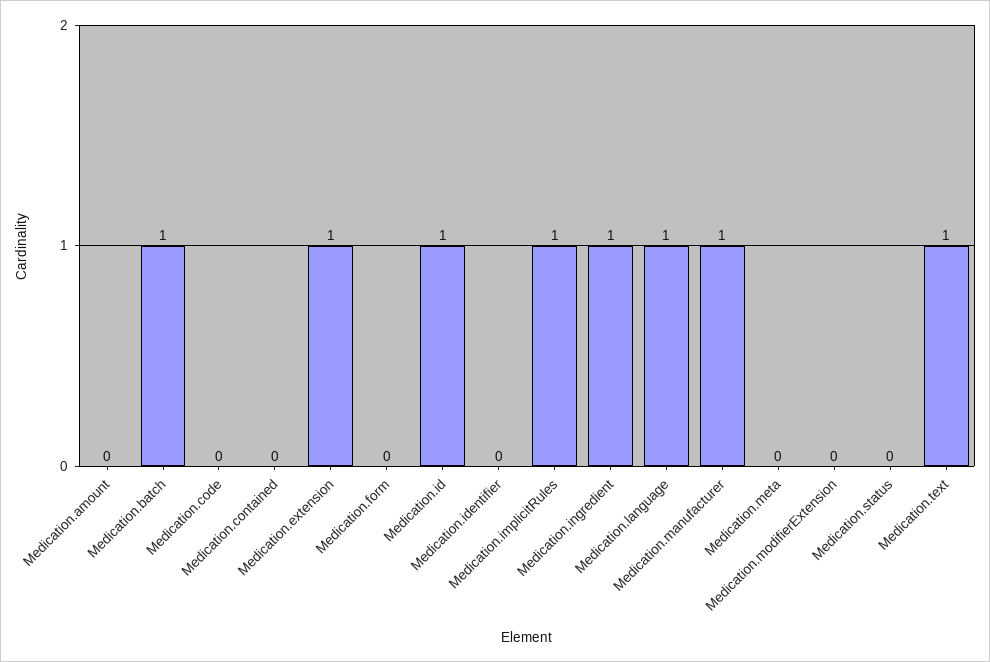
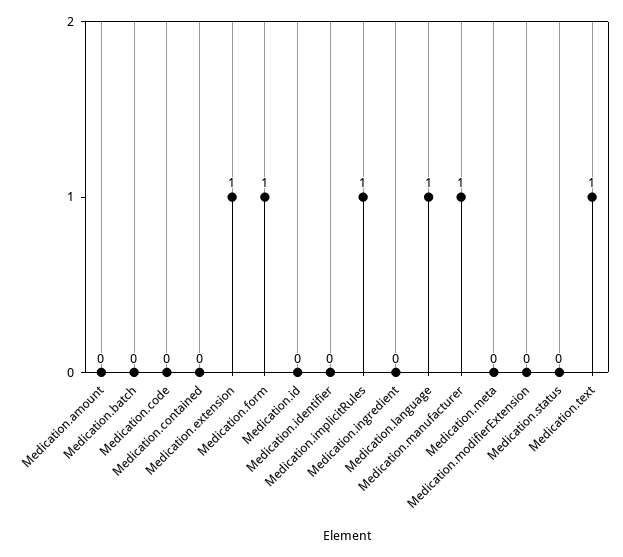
  {
    "Medication.amount": 0,
-   "Medication.batch": 1,
+   "Medication.batch": 0,
    "Medication.code": 0,
    "Medication.contained": 0,
    "Medication.extension": 1,
-   "Medication.form": 0,
+   "Medication.form": 1,
-   "Medication.id": 1,
+   "Medication.id": 0,
    "Medication.identifier": 0,
    "Medication.implicitRules": 1,
-   "Medication.ingredient": 1,
+   "Medication.ingredient": 0,
    "Medication.language": 1,
    "Medication.manufacturer": 1,
    "Medication.meta": 0,
    "Medication.modifierExtension": 0,
    "Medication.status": 0,
    "Medication.text": 1
  }

